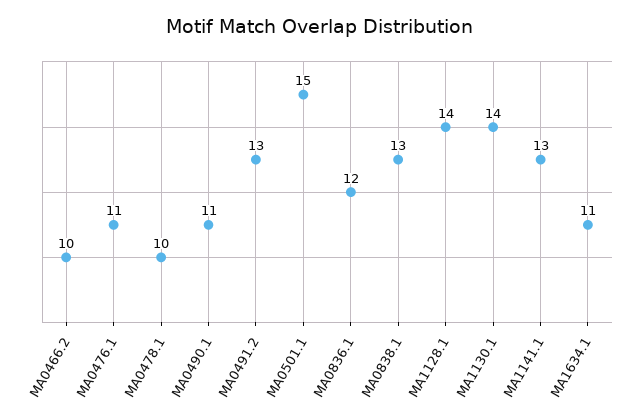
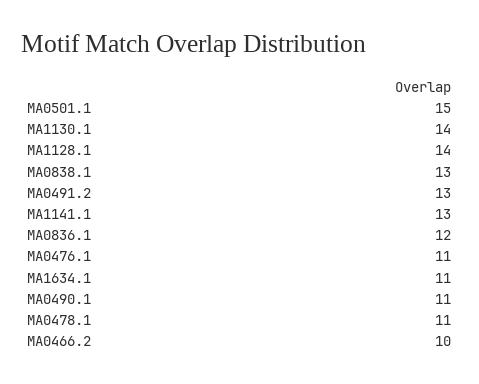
  {
    "MA0466.2": 10,
    "MA0476.1": 11,
-   "MA0478.1": 10,
+   "MA0478.1": 11,
    "MA0490.1": 11,
    "MA0491.2": 13,
    "MA0501.1": 15,
    "MA0836.1": 12,
    "MA0838.1": 13,
    "MA1128.1": 14,
    "MA1130.1": 14,
    "MA1141.1": 13,
    "MA1634.1": 11
  }

